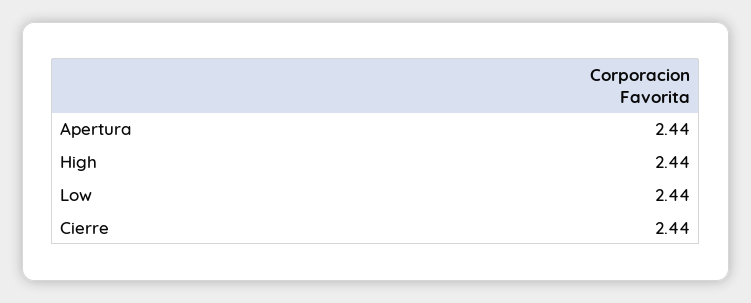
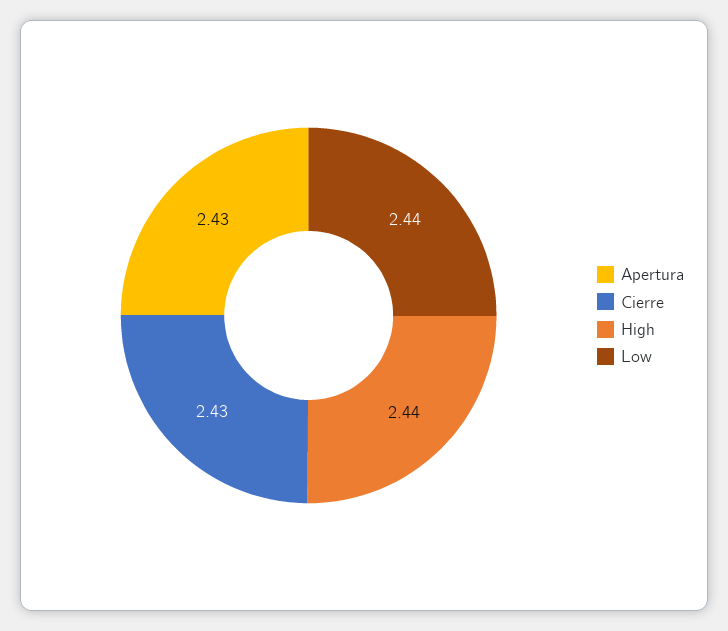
  {
-   "Apertura": 2.44,
+   "Apertura": 2.43,
    "High": 2.44,
    "Low": 2.44,
-   "Cierre": 2.44
+   "Cierre": 2.43
  }

